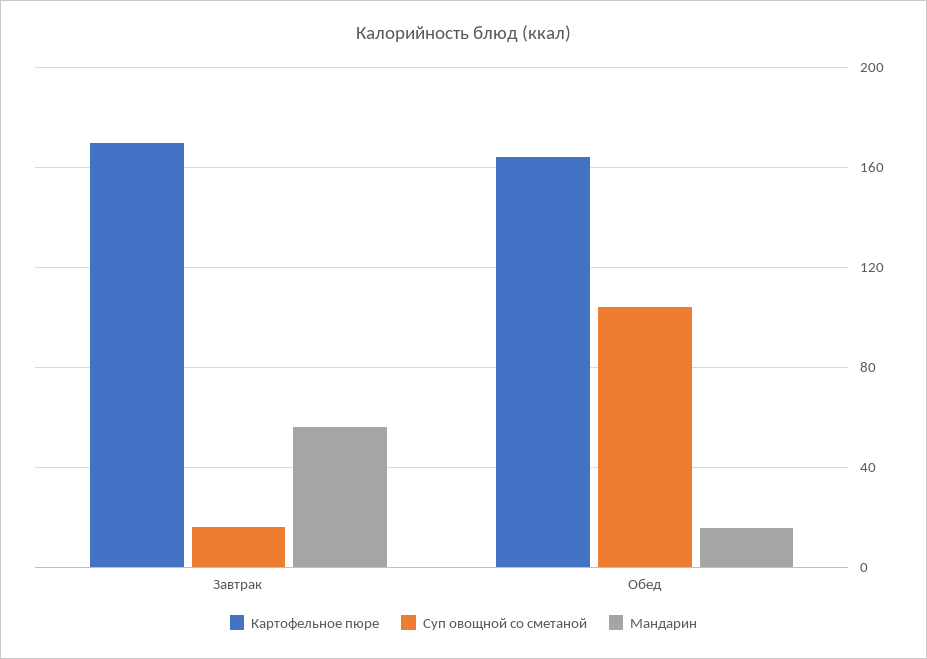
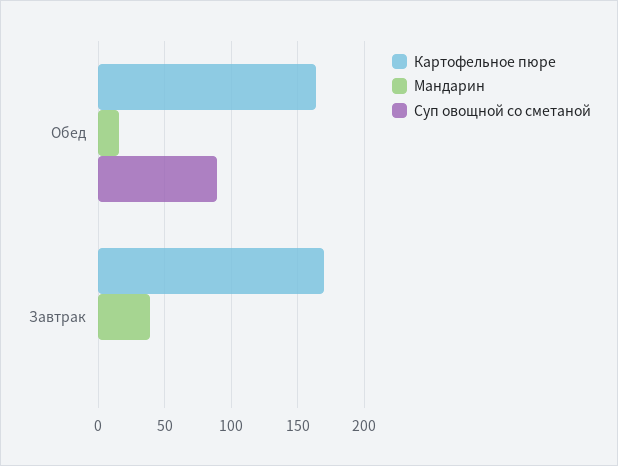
  {
    "Картофельное пюре": {
      "Завтрак": 170,
      "Обед": 165
    },
    "Суп овощной со сметаной": {
-     "Завтрак": 15,
+     "Завтрак": 0,
-     "Обед": 105
+     "Обед": 90
    },
    "Мандарин": {
-     "Завтрак": 55,
+     "Завтрак": 40,
      "Обед": 15
    }
  }

